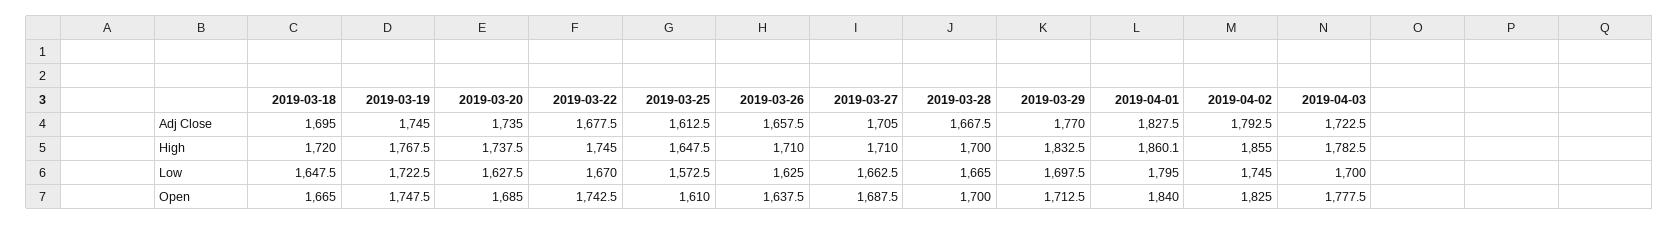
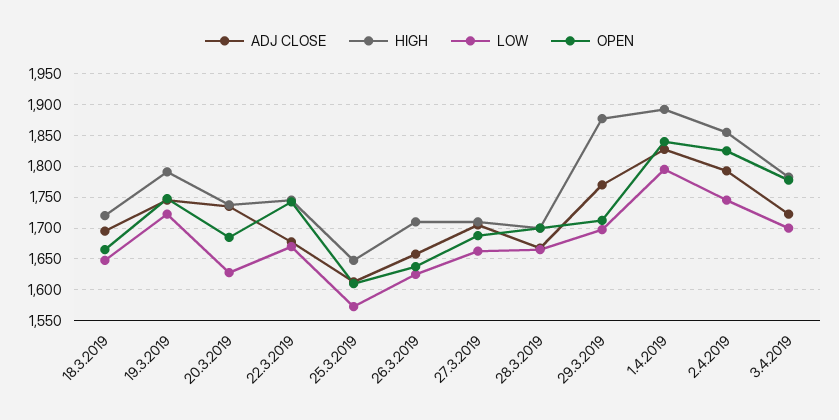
  {
    "Adj Close": {
      "2019-03-18": 1695,
      "2019-03-19": 1745,
      "2019-03-20": 1735,
      "2019-03-22": 1677.5,
      "2019-03-25": 1612.5,
      "2019-03-26": 1657.5,
      "2019-03-27": 1705,
      "2019-03-28": 1667.5,
      "2019-03-29": 1770,
      "2019-04-01": 1827.5,
      "2019-04-02": 1792.5,
      "2019-04-03": 1722.5
    },
    "High": {
      "2019-03-18": 1720,
-     "2019-03-19": 1767.5,
+     "2019-03-19": 1790,
      "2019-03-20": 1737.5,
      "2019-03-22": 1745,
      "2019-03-25": 1647.5,
      "2019-03-26": 1710,
      "2019-03-27": 1710,
      "2019-03-28": 1700,
-     "2019-03-29": 1832.5,
+     "2019-03-29": 1880,
-     "2019-04-01": 1860.1,
+     "2019-04-01": 1890,
      "2019-04-02": 1855,
      "2019-04-03": 1782.5
    },
    "Low": {
      "2019-03-18": 1647.5,
      "2019-03-19": 1722.5,
      "2019-03-20": 1627.5,
      "2019-03-22": 1670,
      "2019-03-25": 1572.5,
      "2019-03-26": 1625,
      "2019-03-27": 1662.5,
      "2019-03-28": 1665,
      "2019-03-29": 1697.5,
      "2019-04-01": 1795,
      "2019-04-02": 1745,
      "2019-04-03": 1700
    },
    "Open": {
      "2019-03-18": 1665,
      "2019-03-19": 1747.5,
      "2019-03-20": 1685,
      "2019-03-22": 1742.5,
      "2019-03-25": 1610,
      "2019-03-26": 1637.5,
      "2019-03-27": 1687.5,
      "2019-03-28": 1700,
      "2019-03-29": 1712.5,
      "2019-04-01": 1840,
      "2019-04-02": 1825,
      "2019-04-03": 1777.5
    }
  }

